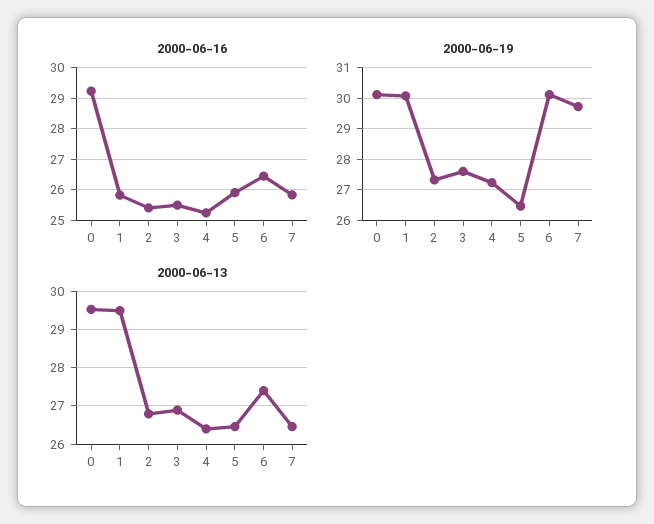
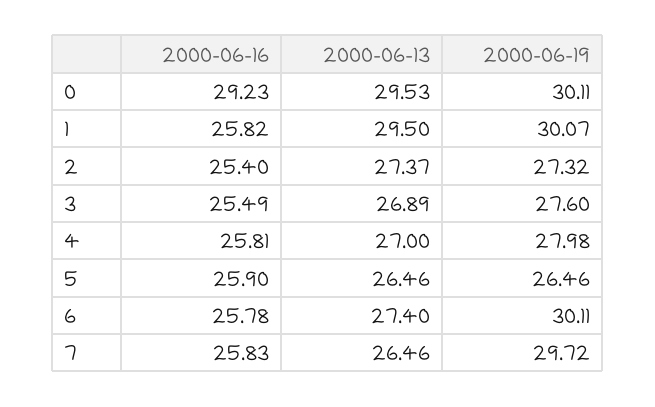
  {
    "2000-06-16": {
      "0": 29.23,
      "1": 25.82,
      "2": 25.4,
      "3": 25.49,
-     "4": 25.2,
+     "4": 25.81,
      "5": 25.9,
-     "6": 26.4,
+     "6": 25.78,
      "7": 25.83
    },
    "2000-06-19": {
      "0": 30.11,
      "1": 30.07,
      "2": 27.32,
      "3": 27.6,
-     "4": 27.2,
+     "4": 27.98,
      "5": 26.46,
      "6": 30.11,
      "7": 29.72
    },
    "2000-06-13": {
      "0": 29.53,
      "1": 29.5,
-     "2": 26.8,
+     "2": 27.37,
      "3": 26.89,
-     "4": 26.4,
+     "4": 27,
      "5": 26.46,
      "6": 27.4,
      "7": 26.46
    }
  }

